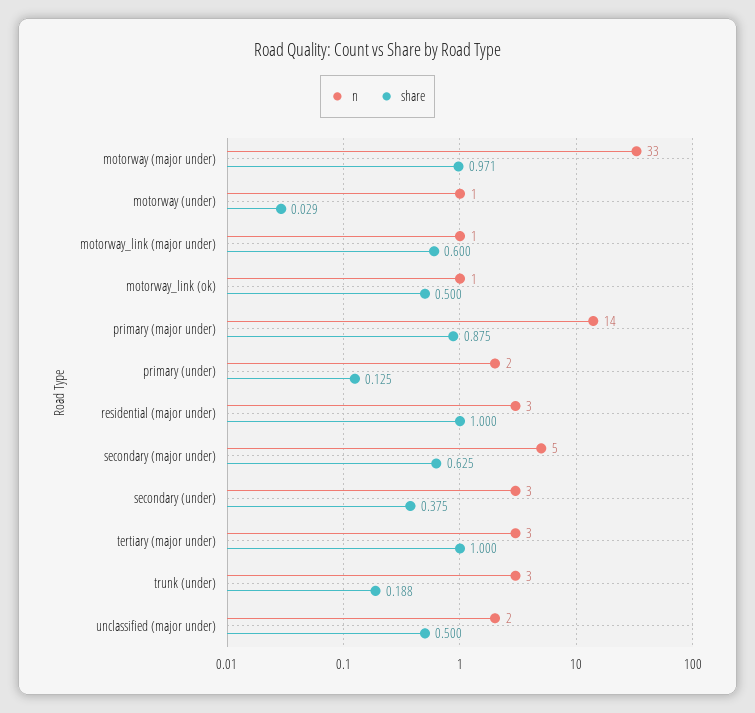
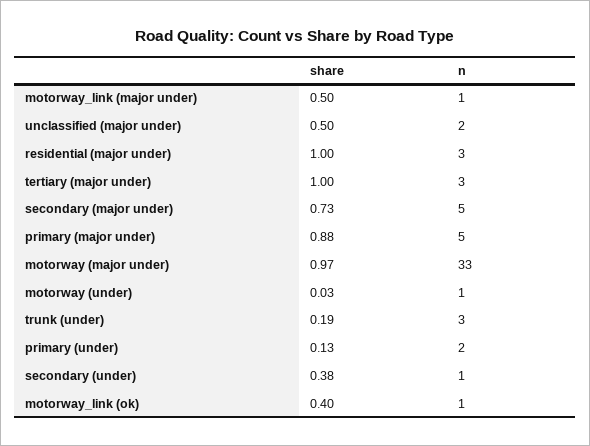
  {
    "n": {
      "motorway (major under)": 33,
      "motorway (under)": 1,
      "motorway_link (major under)": 1,
      "motorway_link (ok)": 1,
-     "primary (major under)": 14,
+     "primary (major under)": 5,
      "primary (under)": 2,
      "residential (major under)": 3,
      "secondary (major under)": 5,
-     "secondary (under)": 3,
+     "secondary (under)": 1,
      "tertiary (major under)": 3,
      "trunk (under)": 3,
      "unclassified (major under)": 2
    },
    "share": {
      "motorway (major under)": 0.971,
      "motorway (under)": 0.029,
-     "motorway_link (major under)": 0.6,
+     "motorway_link (major under)": 0.5,
-     "motorway_link (ok)": 0.5,
+     "motorway_link (ok)": 0.4,
      "primary (major under)": 0.875,
      "primary (under)": 0.125,
      "residential (major under)": 1,
-     "secondary (major under)": 0.625,
+     "secondary (major under)": 0.73,
      "secondary (under)": 0.375,
      "tertiary (major under)": 1,
      "trunk (under)": 0.188,
      "unclassified (major under)": 0.5
    }
  }

